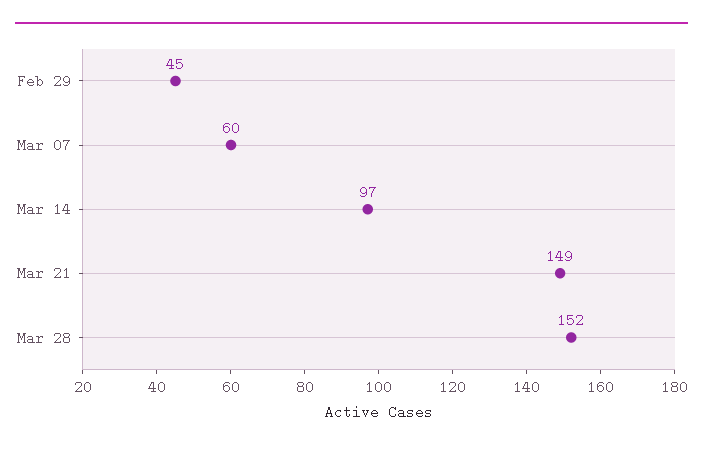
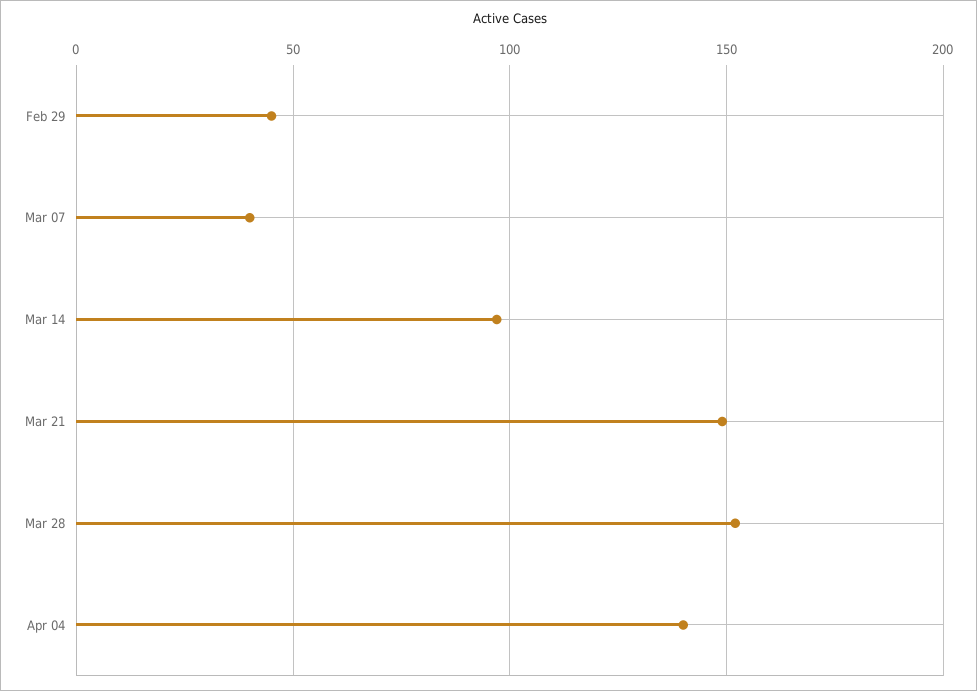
  {
    "Feb 29": 45,
-   "Mar 07": 60,
+   "Mar 07": 40,
    "Mar 14": 97,
    "Mar 21": 149,
-   "Mar 28": 152
+   "Mar 28": 152,
+   "Apr 04": 140
  }

